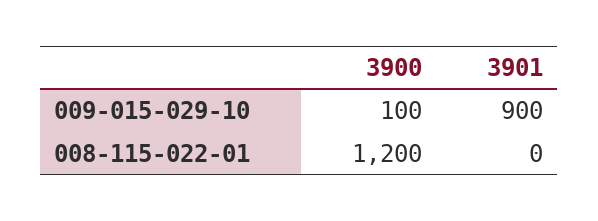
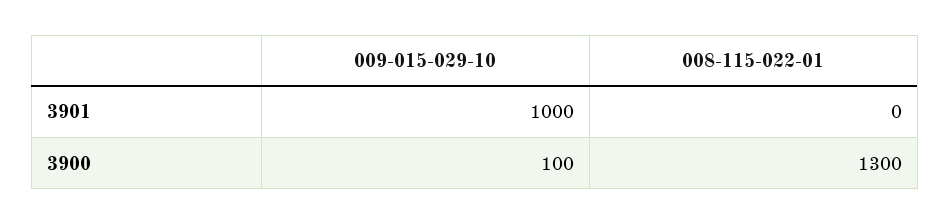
  {
    "3900": {
      "009-015-029-10": 100,
-     "008-115-022-01": 1200
+     "008-115-022-01": 1300
    },
    "3901": {
-     "009-015-029-10": 900,
+     "009-015-029-10": 1000,
      "008-115-022-01": 0
    }
  }

